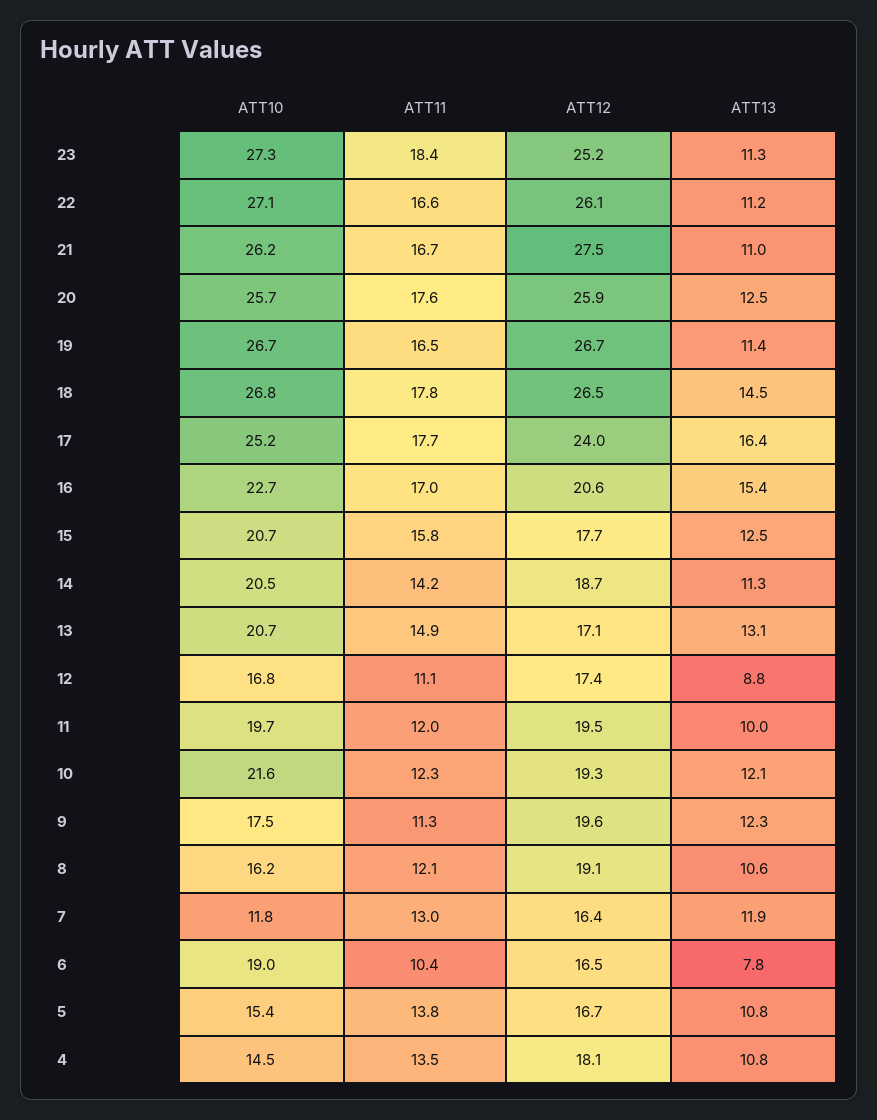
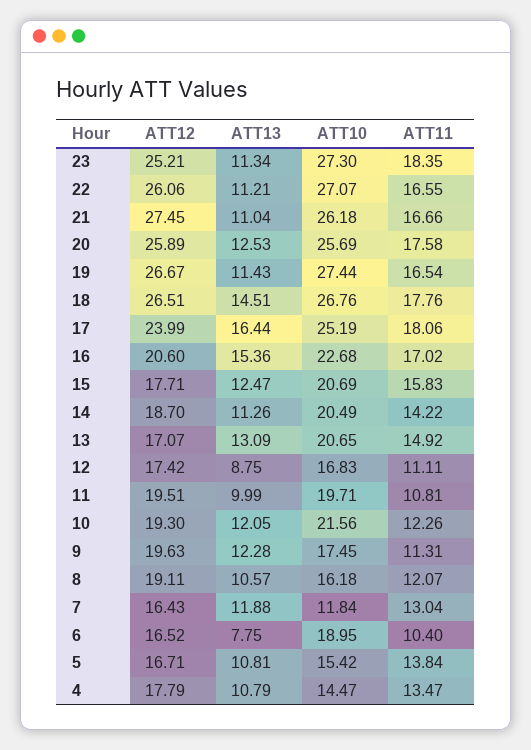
  {
    "ATT10": {
      "23": 27.3,
      "22": 27.07,
      "21": 26.18,
      "20": 25.69,
-     "19": 26.7,
+     "19": 27.44,
      "18": 26.76,
      "17": 25.19,
      "16": 22.68,
      "15": 20.69,
      "14": 20.49,
      "13": 20.65,
      "12": 16.83,
      "11": 19.71,
      "10": 21.56,
      "9": 17.45,
      "8": 16.18,
      "7": 11.84,
      "6": 18.95,
      "5": 15.42,
      "4": 14.47
    },
    "ATT11": {
      "23": 18.35,
      "22": 16.55,
      "21": 16.66,
      "20": 17.58,
      "19": 16.54,
      "18": 17.76,
-     "17": 17.7,
+     "17": 18.06,
      "16": 17.02,
      "15": 15.83,
      "14": 14.22,
      "13": 14.92,
      "12": 11.11,
-     "11": 12,
+     "11": 10.81,
      "10": 12.26,
      "9": 11.31,
      "8": 12.07,
      "7": 13.04,
      "6": 10.4,
      "5": 13.84,
      "4": 13.47
    },
    "ATT12": {
      "23": 25.21,
      "22": 26.06,
      "21": 27.45,
      "20": 25.89,
      "19": 26.67,
      "18": 26.51,
      "17": 23.99,
      "16": 20.6,
      "15": 17.71,
      "14": 18.7,
      "13": 17.07,
      "12": 17.42,
      "11": 19.51,
      "10": 19.3,
      "9": 19.63,
      "8": 19.11,
      "7": 16.43,
      "6": 16.52,
      "5": 16.71,
-     "4": 18.1
+     "4": 17.79
    },
    "ATT13": {
      "23": 11.34,
      "22": 11.21,
      "21": 11.04,
      "20": 12.53,
      "19": 11.43,
      "18": 14.51,
      "17": 16.44,
      "16": 15.36,
      "15": 12.47,
      "14": 11.26,
      "13": 13.09,
      "12": 8.75,
      "11": 9.99,
      "10": 12.05,
      "9": 12.28,
      "8": 10.57,
      "7": 11.88,
      "6": 7.75,
      "5": 10.81,
      "4": 10.79
    }
  }

